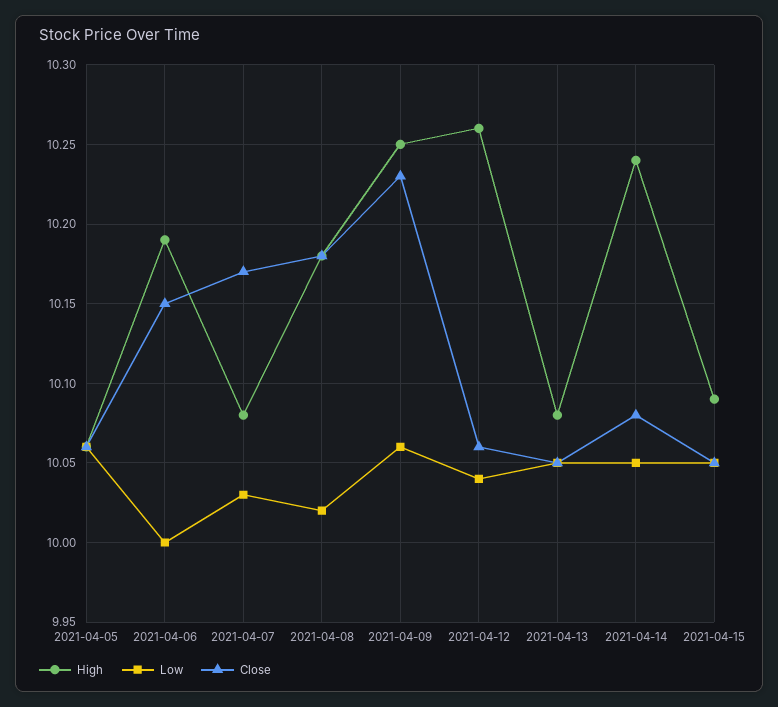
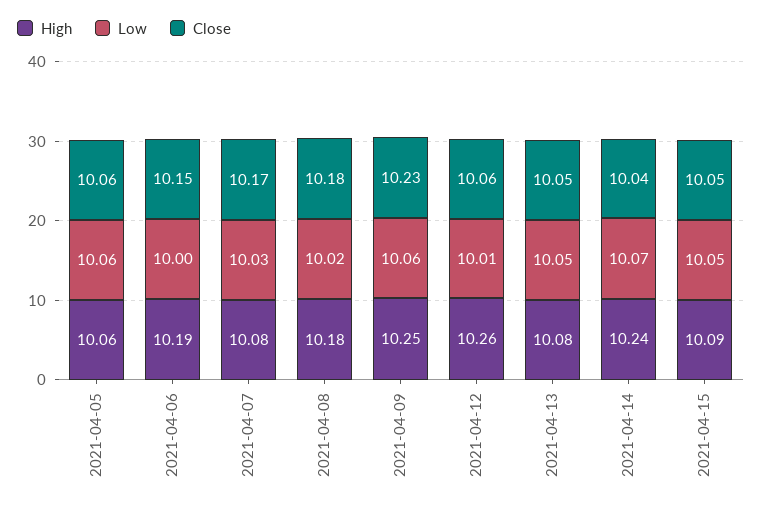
  {
    "High": {
      "2021-04-05": 10.06,
      "2021-04-06": 10.19,
      "2021-04-07": 10.08,
      "2021-04-08": 10.18,
      "2021-04-09": 10.25,
      "2021-04-12": 10.26,
      "2021-04-13": 10.08,
      "2021-04-14": 10.24,
      "2021-04-15": 10.09
    },
    "Low": {
      "2021-04-05": 10.06,
      "2021-04-06": 10,
      "2021-04-07": 10.03,
      "2021-04-08": 10.02,
      "2021-04-09": 10.06,
-     "2021-04-12": 10.04,
+     "2021-04-12": 10.01,
      "2021-04-13": 10.05,
-     "2021-04-14": 10.05,
+     "2021-04-14": 10.07,
      "2021-04-15": 10.05
    },
    "Close": {
      "2021-04-05": 10.06,
      "2021-04-06": 10.15,
      "2021-04-07": 10.17,
      "2021-04-08": 10.18,
      "2021-04-09": 10.23,
      "2021-04-12": 10.06,
      "2021-04-13": 10.05,
-     "2021-04-14": 10.08,
+     "2021-04-14": 10.04,
      "2021-04-15": 10.05
    }
  }

